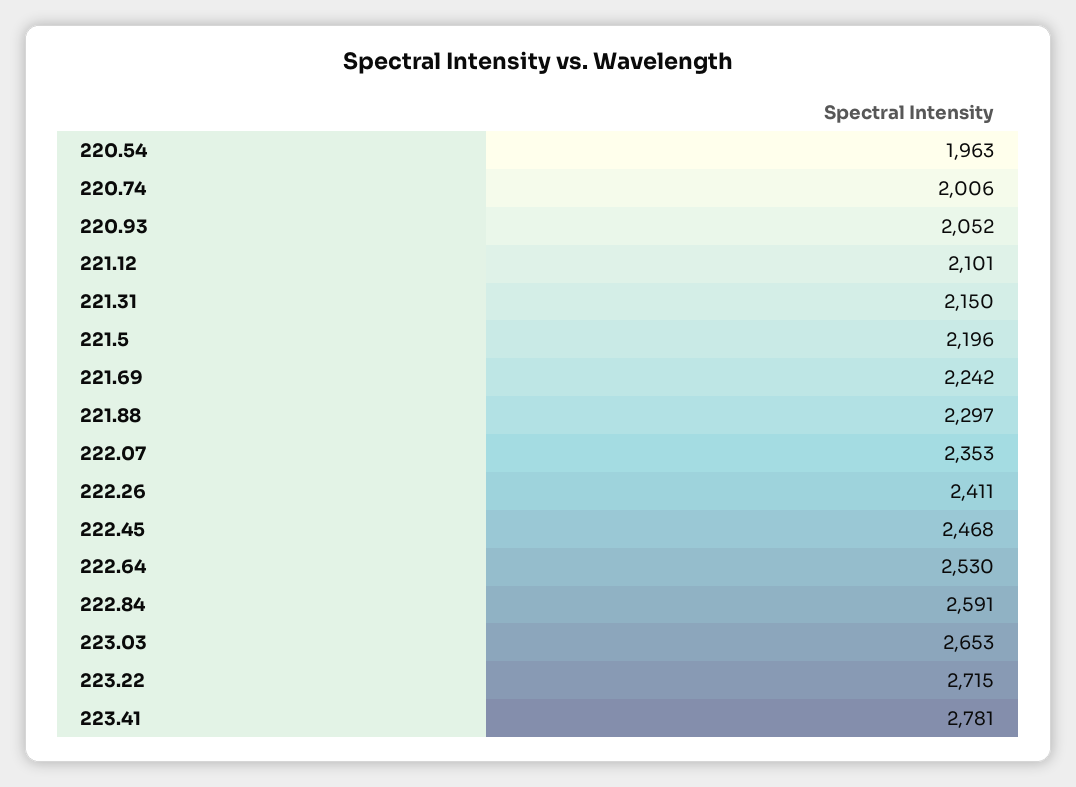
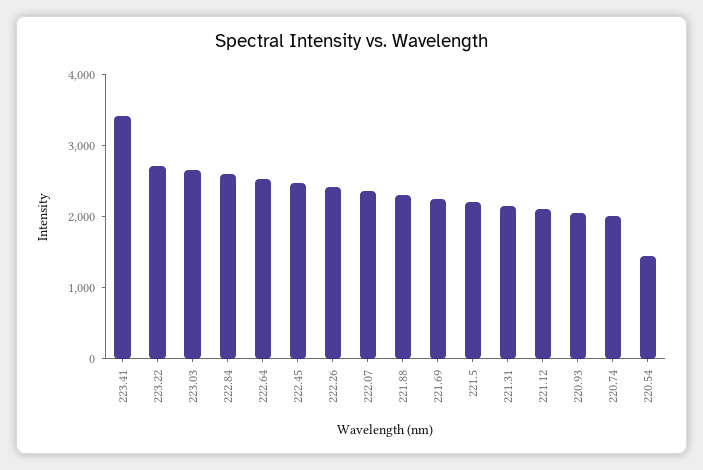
  {
-   "220.54": 1963,
+   "220.54": 1400,
    "220.74": 2006,
    "220.93": 2052,
    "221.12": 2101,
    "221.31": 2150,
    "221.5": 2196,
    "221.69": 2242,
    "221.88": 2297,
    "222.07": 2353,
    "222.26": 2411,
    "222.45": 2468,
    "222.64": 2530,
    "222.84": 2591,
    "223.03": 2653,
    "223.22": 2715,
-   "223.41": 2781
+   "223.41": 3400
  }

